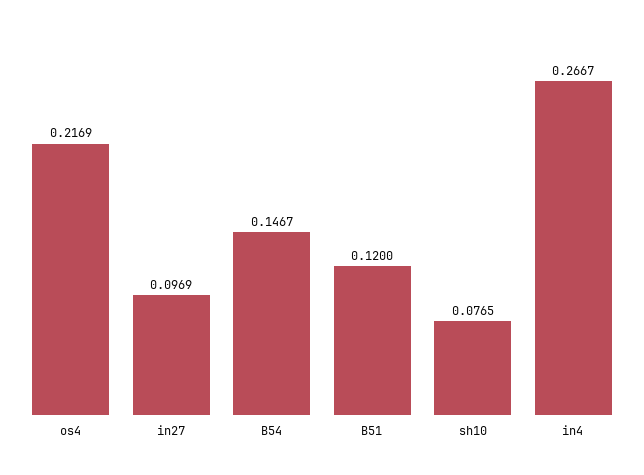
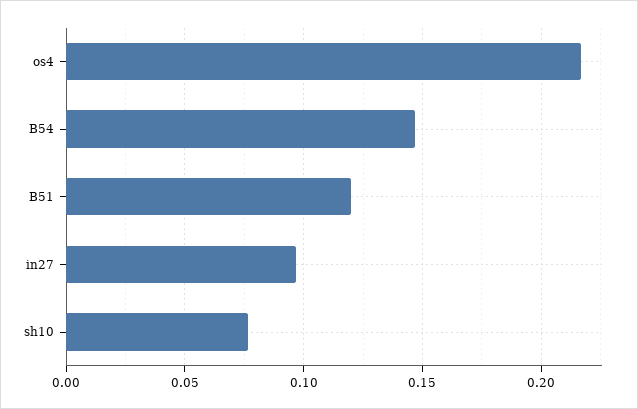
  {
    "os4": 0.2169,
    "in27": 0.0969,
    "B54": 0.1467,
    "B51": 0.12,
-   "sh10": 0.0765,
+   "sh10": 0.0765
-   "in4": 0.2667
  }

